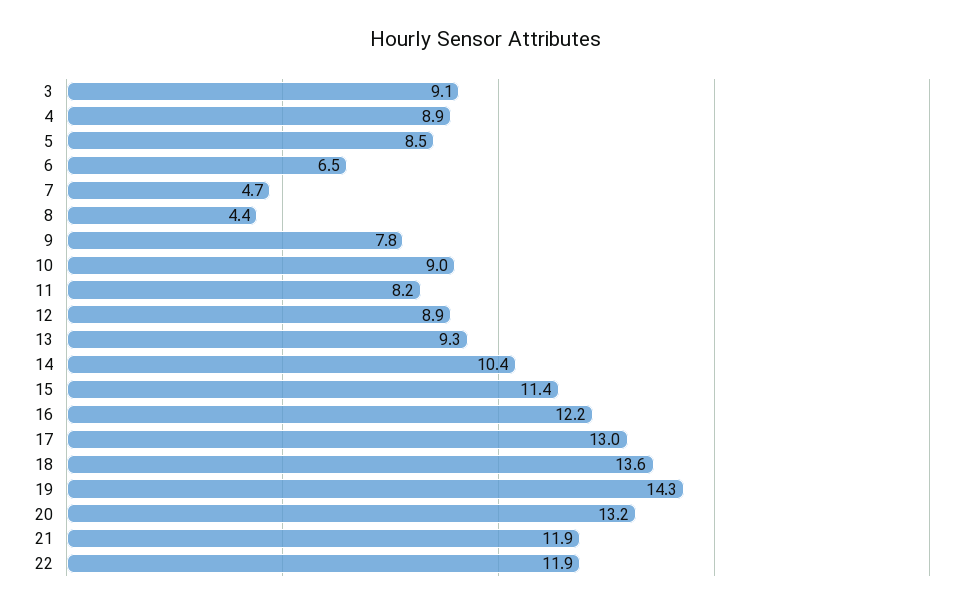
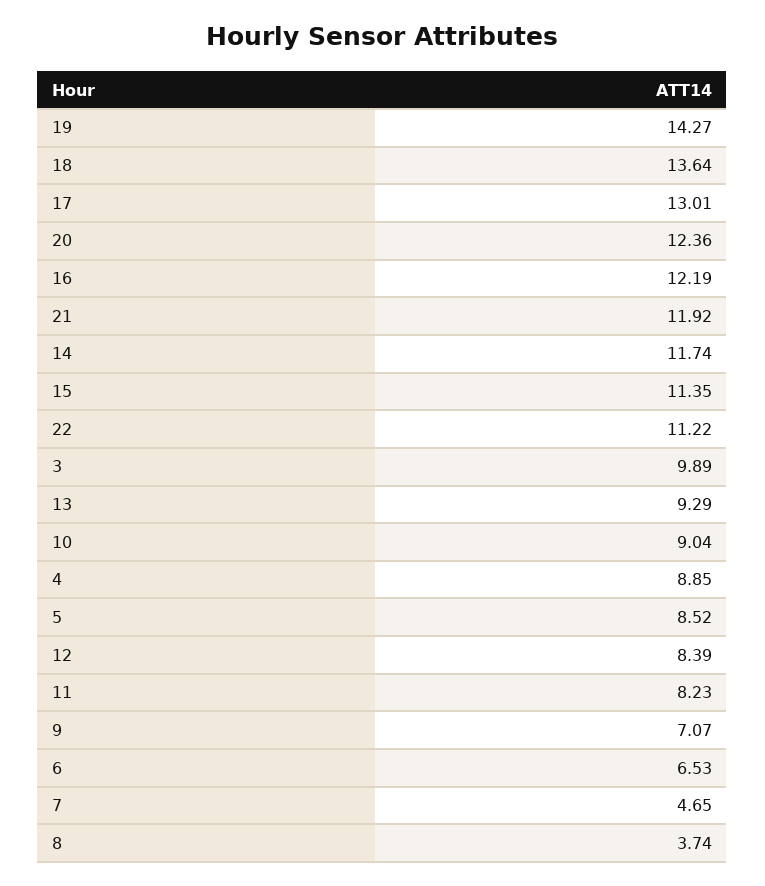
  {
-   "3": 9.1,
+   "3": 9.89,
    "4": 8.85,
    "5": 8.52,
    "6": 6.53,
    "7": 4.65,
-   "8": 4.4,
+   "8": 3.74,
-   "9": 7.8,
+   "9": 7.07,
    "10": 9.04,
    "11": 8.23,
-   "12": 8.9,
+   "12": 8.39,
    "13": 9.29,
-   "14": 10.4,
+   "14": 11.74,
    "15": 11.35,
    "16": 12.19,
    "17": 13.01,
    "18": 13.64,
    "19": 14.27,
-   "20": 13.2,
+   "20": 12.36,
    "21": 11.92,
-   "22": 11.9
+   "22": 11.22
  }

